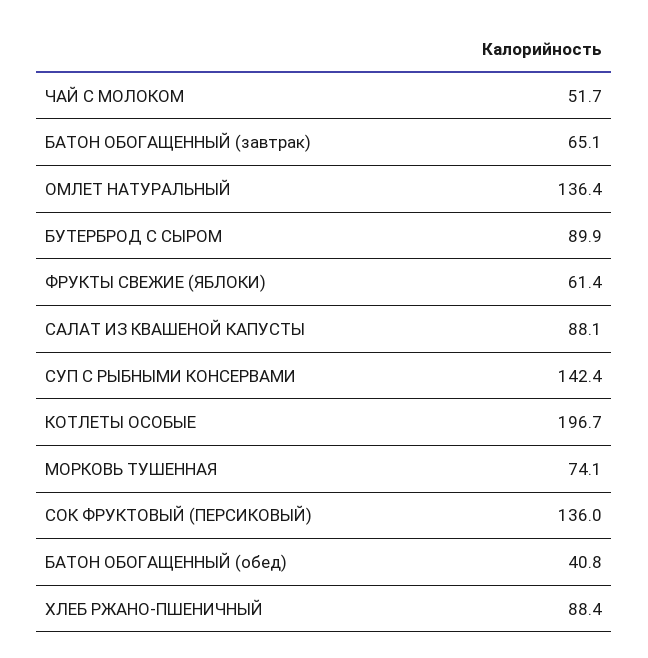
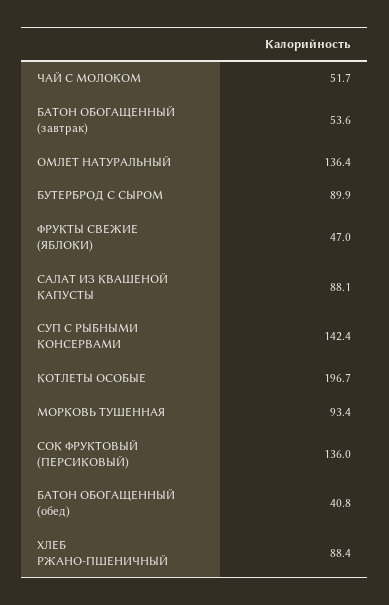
  {
    "ЧАЙ С МОЛОКОМ": 51.7,
-   "БАТОН ОБОГАЩЕННЫЙ (завтрак)": 65.1,
+   "БАТОН ОБОГАЩЕННЫЙ (завтрак)": 53.6,
    "ОМЛЕТ НАТУРАЛЬНЫЙ": 136.4,
    "БУТЕРБРОД С СЫРОМ": 89.9,
-   "ФРУКТЫ СВЕЖИЕ (ЯБЛОКИ)": 61.4,
+   "ФРУКТЫ СВЕЖИЕ (ЯБЛОКИ)": 47,
    "САЛАТ ИЗ КВАШЕНОЙ КАПУСТЫ": 88.1,
    "СУП С РЫБНЫМИ КОНСЕРВАМИ": 142.4,
    "КОТЛЕТЫ ОСОБЫЕ": 196.7,
-   "МОРКОВЬ ТУШЕННАЯ": 74.1,
+   "МОРКОВЬ ТУШЕННАЯ": 93.4,
    "СОК ФРУКТОВЫЙ (ПЕРСИКОВЫЙ)": 136,
    "БАТОН ОБОГАЩЕННЫЙ (обед)": 40.8,
    "ХЛЕБ РЖАНО-ПШЕНИЧНЫЙ": 88.4
  }

